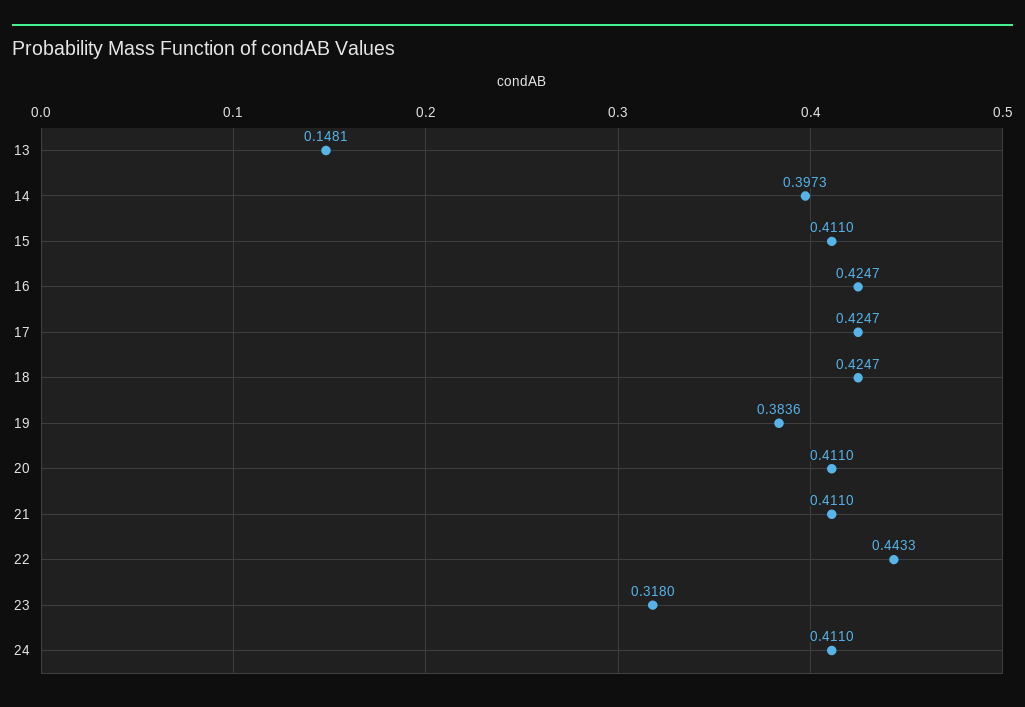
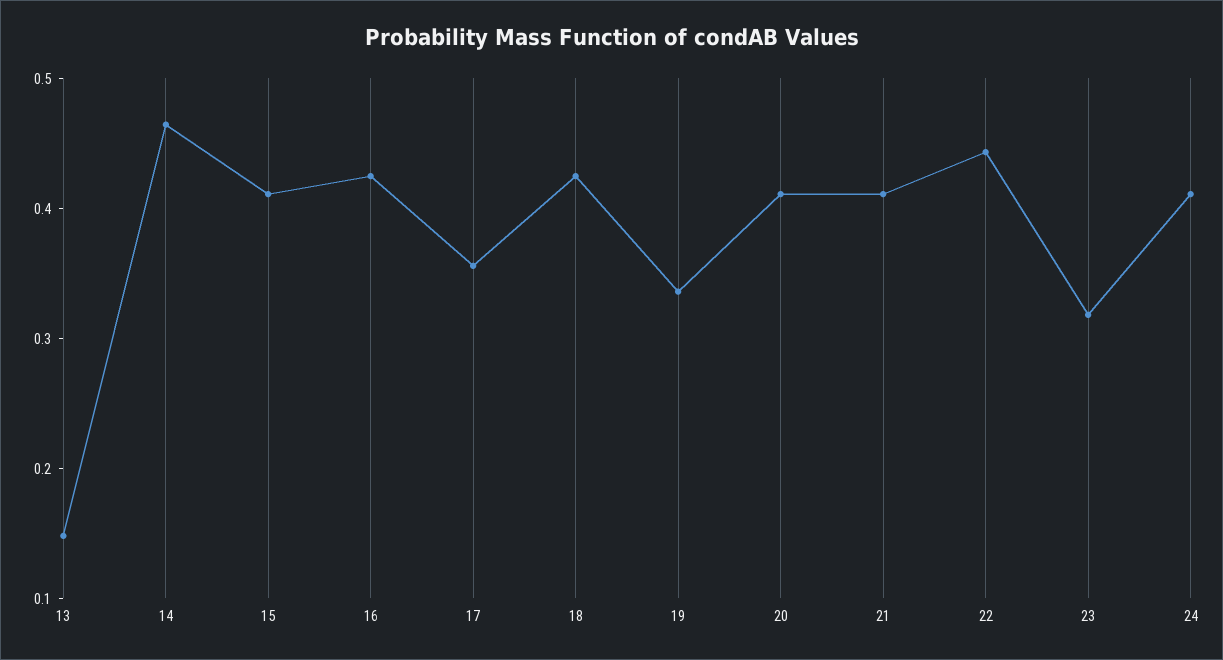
  {
    "13": 0.1481,
-   "14": 0.3973,
+   "14": 0.46,
    "15": 0.411,
    "16": 0.4247,
-   "17": 0.4247,
+   "17": 0.36,
    "18": 0.4247,
-   "19": 0.3836,
+   "19": 0.34,
    "20": 0.411,
    "21": 0.411,
    "22": 0.4433,
    "23": 0.318,
    "24": 0.411
  }

